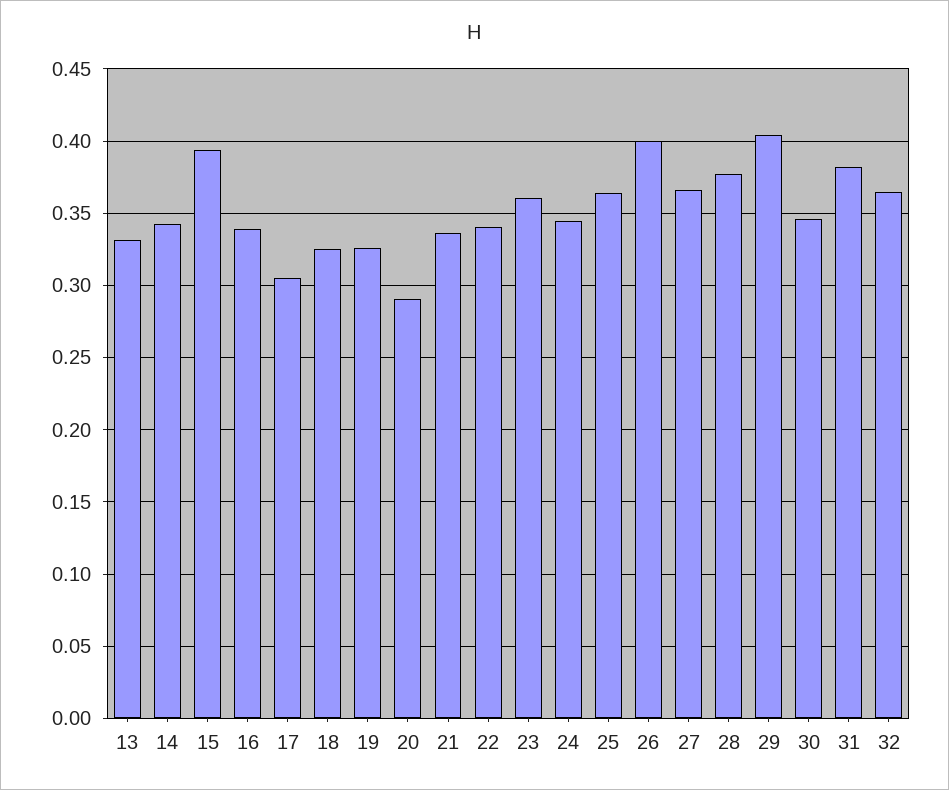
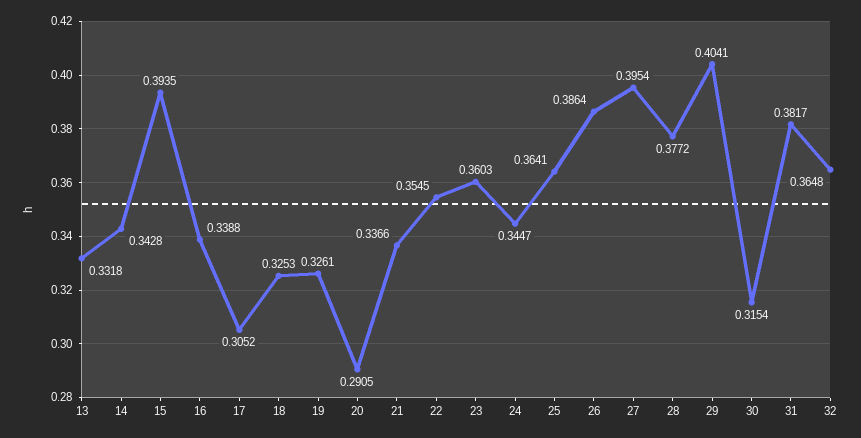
  {
    "13": 0.3318,
    "14": 0.3428,
    "15": 0.3935,
    "16": 0.3388,
    "17": 0.3052,
    "18": 0.3253,
    "19": 0.3261,
    "20": 0.2905,
    "21": 0.3366,
-   "22": 0.34,
+   "22": 0.3545,
    "23": 0.3603,
    "24": 0.3447,
    "25": 0.3641,
-   "26": 0.4,
+   "26": 0.3864,
-   "27": 0.365,
+   "27": 0.3954,
    "28": 0.3772,
    "29": 0.4041,
-   "30": 0.345,
+   "30": 0.3154,
    "31": 0.3817,
    "32": 0.3648
  }

